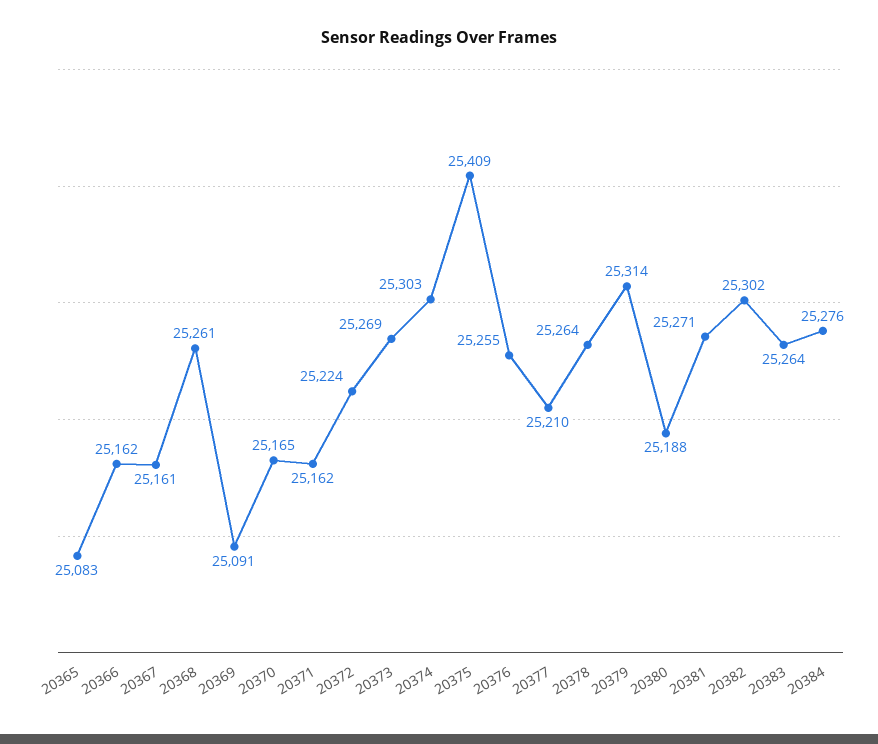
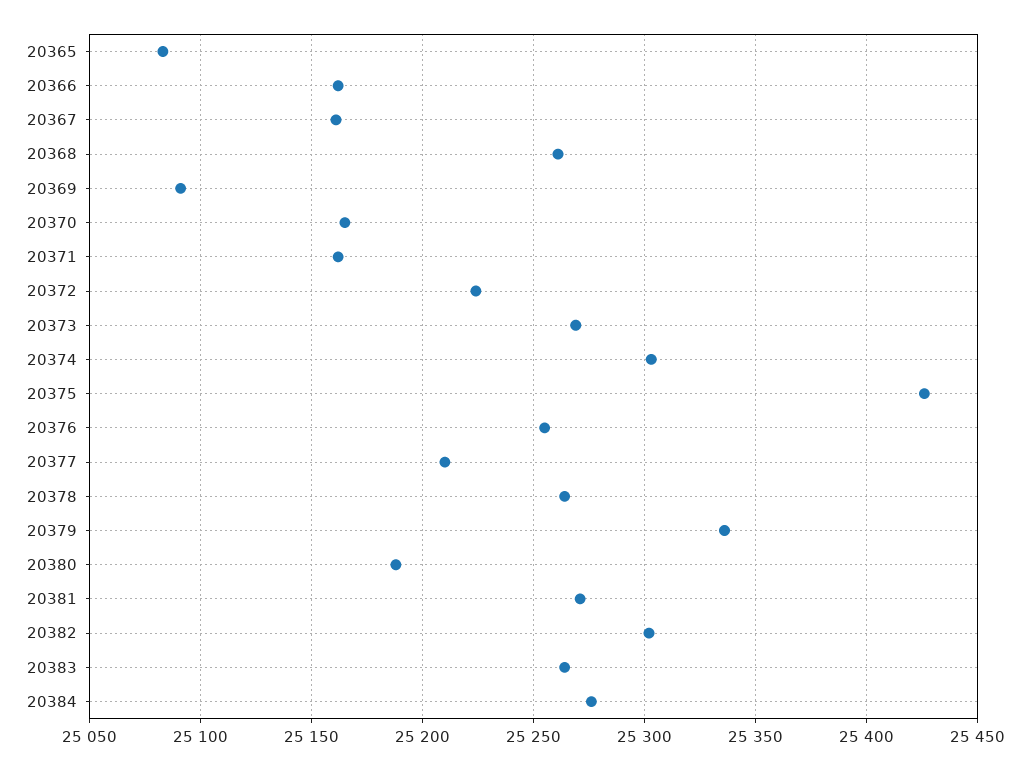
  {
    "20365": 25083,
    "20366": 25162,
    "20367": 25161,
    "20368": 25261,
    "20369": 25091,
    "20370": 25165,
    "20371": 25162,
    "20372": 25224,
    "20373": 25269,
    "20374": 25303,
-   "20375": 25409,
+   "20375": 25425,
    "20376": 25255,
    "20377": 25210,
    "20378": 25264,
-   "20379": 25314,
+   "20379": 25335,
    "20380": 25188,
    "20381": 25271,
    "20382": 25302,
    "20383": 25264,
    "20384": 25276
  }

